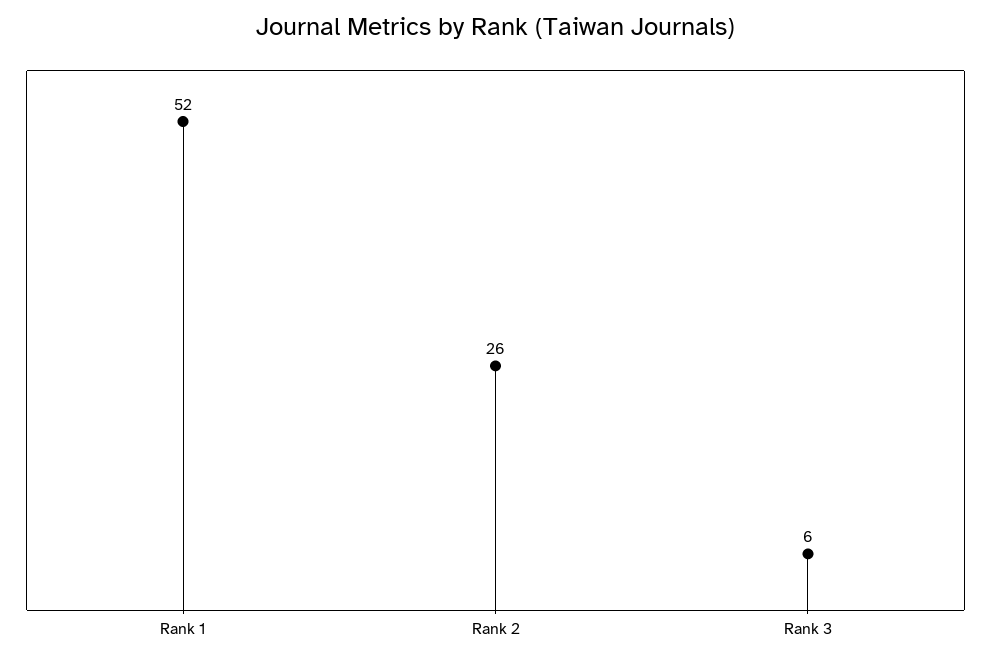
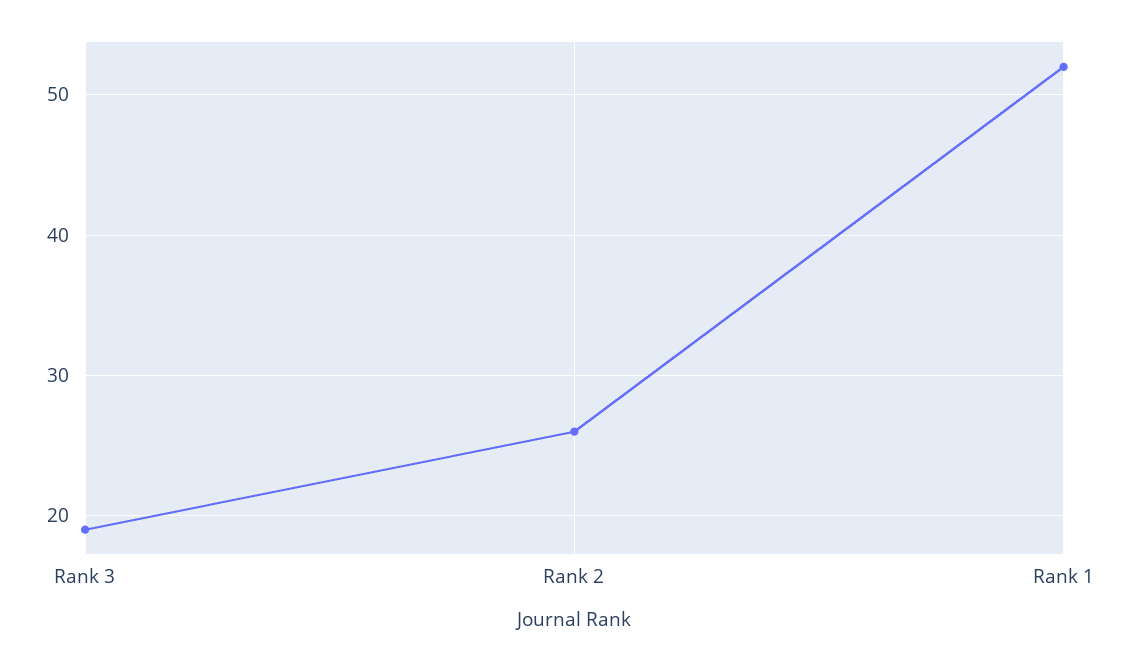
  {
    "Rank 1": 52,
    "Rank 2": 26,
-   "Rank 3": 6
+   "Rank 3": 19
  }

